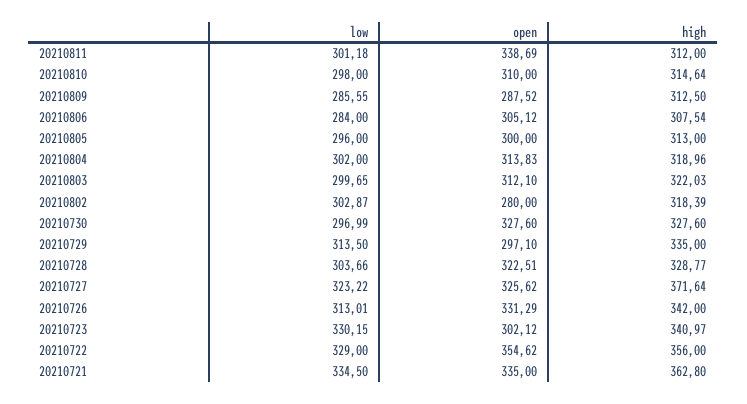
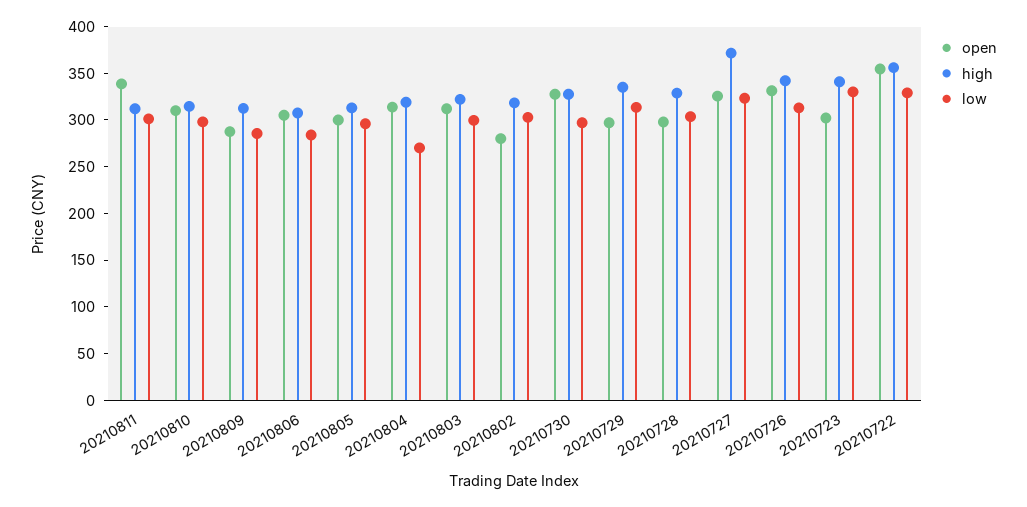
  {
    "low": {
      "20210811": 301.18,
      "20210810": 298,
      "20210809": 285.55,
      "20210806": 284,
      "20210805": 296,
-     "20210804": 302,
+     "20210804": 270,
      "20210803": 299.65,
      "20210802": 302.87,
      "20210730": 296.99,
      "20210729": 313.5,
      "20210728": 303.66,
      "20210727": 323.22,
      "20210726": 313.01,
      "20210723": 330.15,
-     "20210722": 329,
+     "20210722": 329
-     "20210721": 334.5
    },
    "open": {
      "20210811": 338.69,
      "20210810": 310,
      "20210809": 287.52,
      "20210806": 305.12,
      "20210805": 300,
      "20210804": 313.83,
      "20210803": 312.1,
      "20210802": 280,
      "20210730": 327.6,
      "20210729": 297.1,
-     "20210728": 322.51,
+     "20210728": 300,
      "20210727": 325.62,
      "20210726": 331.29,
      "20210723": 302.12,
-     "20210722": 354.62,
+     "20210722": 354.62
-     "20210721": 335
    },
    "high": {
      "20210811": 312,
      "20210810": 314.64,
      "20210809": 312.5,
      "20210806": 307.54,
      "20210805": 313,
      "20210804": 318.96,
      "20210803": 322.03,
      "20210802": 318.39,
      "20210730": 327.6,
      "20210729": 335,
      "20210728": 328.77,
      "20210727": 371.64,
      "20210726": 342,
      "20210723": 340.97,
-     "20210722": 356,
+     "20210722": 356
-     "20210721": 362.8
    }
  }

